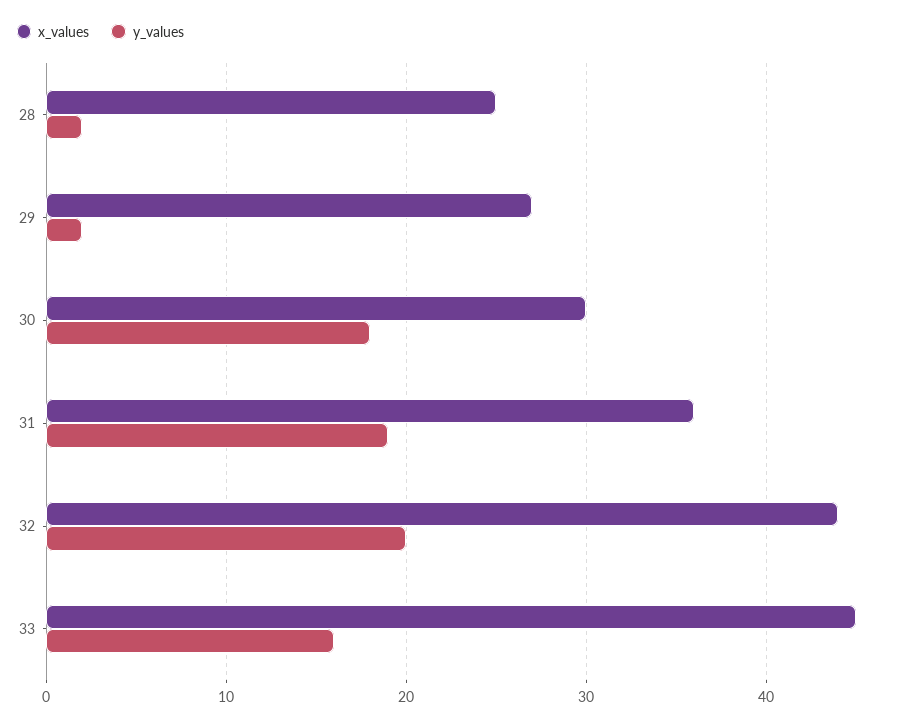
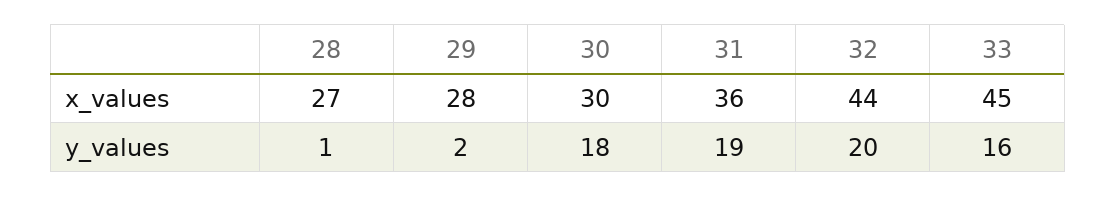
  {
    "x_values": {
-     "28": 25,
+     "28": 27,
-     "29": 27,
+     "29": 28,
      "30": 30,
      "31": 36,
      "32": 44,
      "33": 45
    },
    "y_values": {
-     "28": 2,
+     "28": 1,
      "29": 2,
      "30": 18,
      "31": 19,
      "32": 20,
      "33": 16
    }
  }

